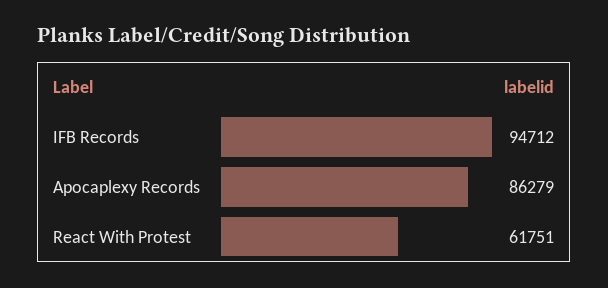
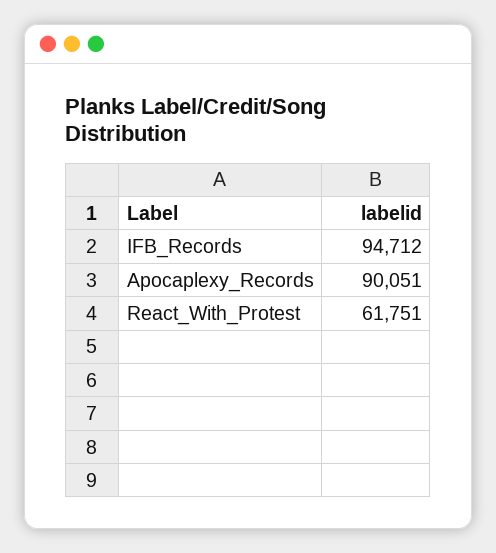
  {
    "IFB Records": 94712,
-   "Apocaplexy Records": 86279,
+   "Apocaplexy Records": 90051,
    "React With Protest": 61751
  }

